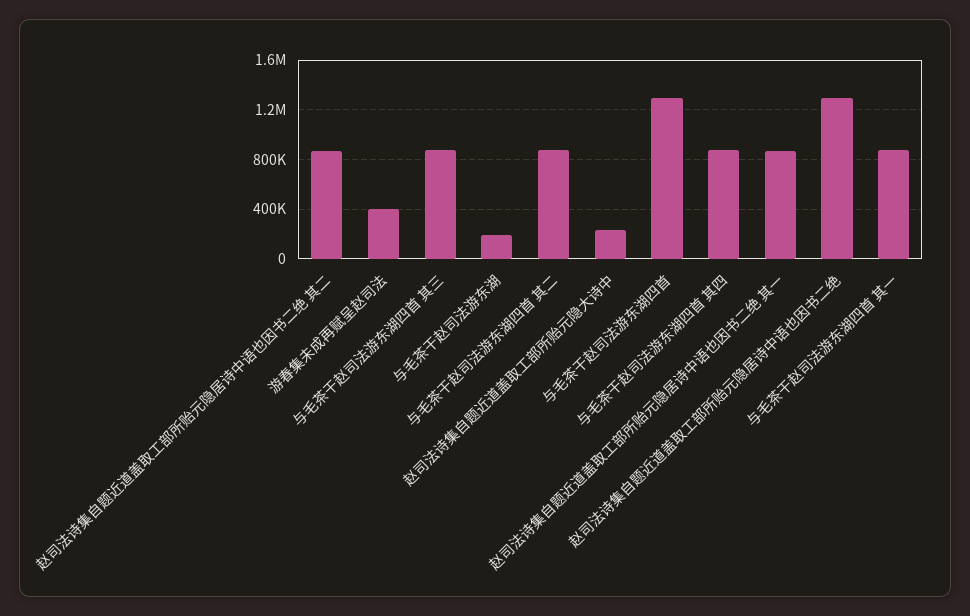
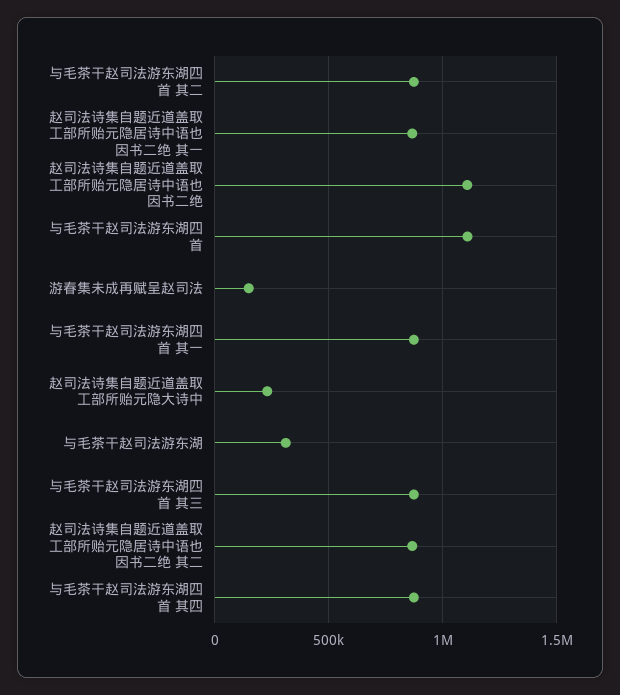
  {
    "赵司法诗集自题近道盖取工部所贻元隐居诗中语也因书二绝 其二": 850000,
-   "游春集未成再赋呈赵司法": 400000,
+   "游春集未成再赋呈赵司法": 150000,
    "与毛茶干赵司法游东湖四首 其三": 850000,
-   "与毛茶干赵司法游东湖": 200000,
+   "与毛茶干赵司法游东湖": 300000,
    "与毛茶干赵司法游东湖四首 其二": 850000,
    "赵司法诗集自题近道盖取工部所贻元隐大诗中": 250000,
-   "与毛茶干赵司法游东湖四首": 1300000,
+   "与毛茶干赵司法游东湖四首": 1100000,
    "与毛茶干赵司法游东湖四首 其四": 850000,
    "赵司法诗集自题近道盖取工部所贻元隐居诗中语也因书二绝 其一": 850000,
-   "赵司法诗集自题近道盖取工部所贻元隐居诗中语也因书二绝": 1300000,
+   "赵司法诗集自题近道盖取工部所贻元隐居诗中语也因书二绝": 1100000,
    "与毛茶干赵司法游东湖四首 其一": 850000
  }

